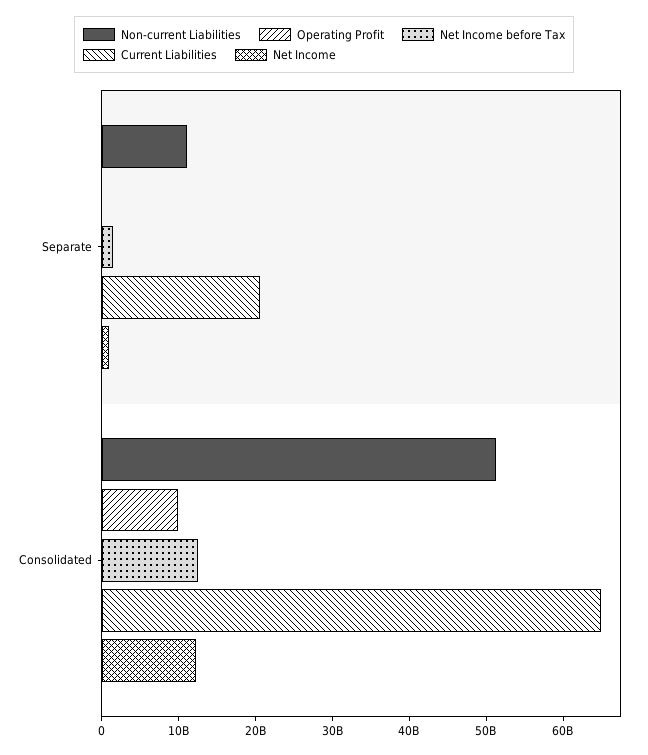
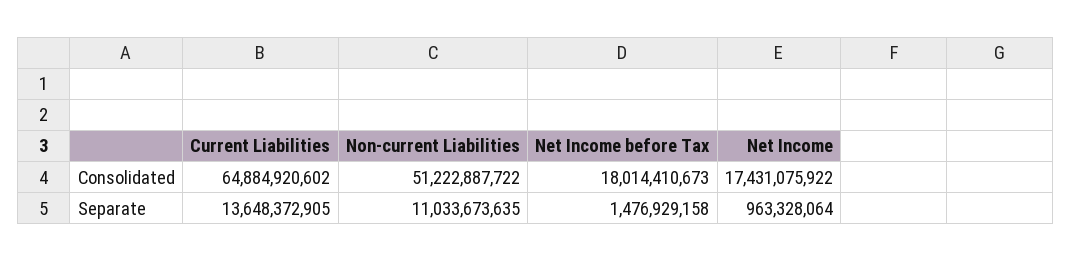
  {
    "Non-current Liabilities": {
      "Separate": 11033673635,
      "Consolidated": 51222887722
    },
-   "Operating Profit": {
-     "Separate": 0,
-     "Consolidated": 10000000000
-   },
    "Net Income before Tax": {
      "Separate": 1476929158,
-     "Consolidated": 12000000000
+     "Consolidated": 18014410673
    },
    "Current Liabilities": {
-     "Separate": 20000000000,
+     "Separate": 13648372905,
      "Consolidated": 64884920602
    },
    "Net Income": {
      "Separate": 963328064,
-     "Consolidated": 12000000000
+     "Consolidated": 17431075922
    }
  }

